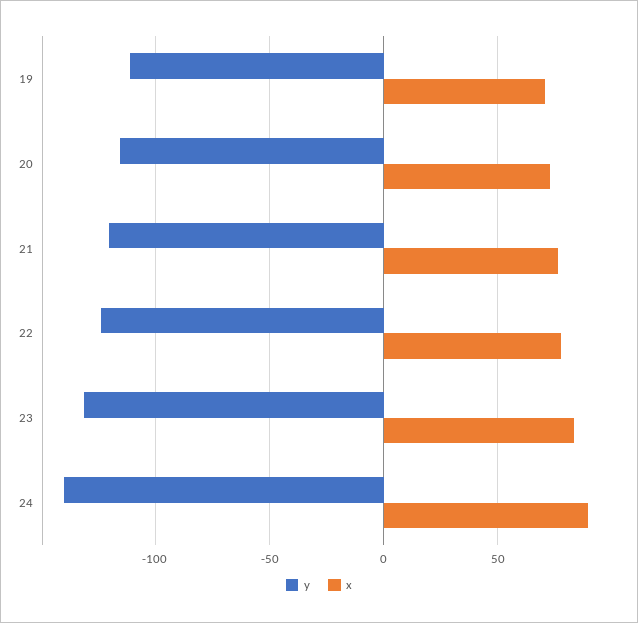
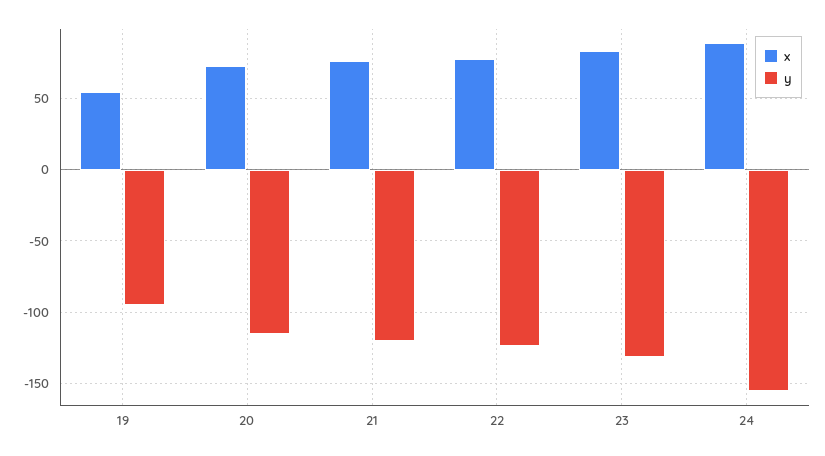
  {
    "y": {
-     "19": -110,
+     "19": -95,
      "20": -115,
      "21": -120,
      "22": -125,
      "23": -130,
-     "24": -140
+     "24": -155
    },
    "x": {
-     "19": 70,
+     "19": 55,
      "20": 75,
      "21": 75,
      "22": 80,
      "23": 85,
      "24": 90
    }
  }

